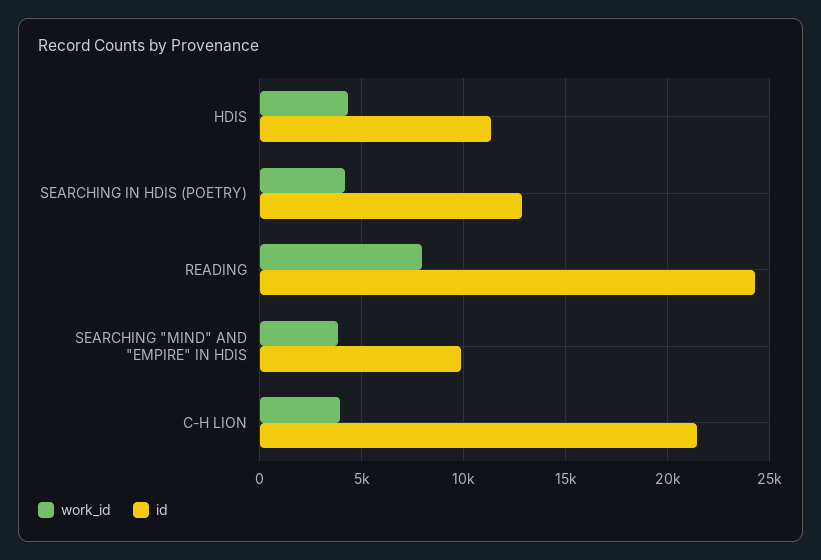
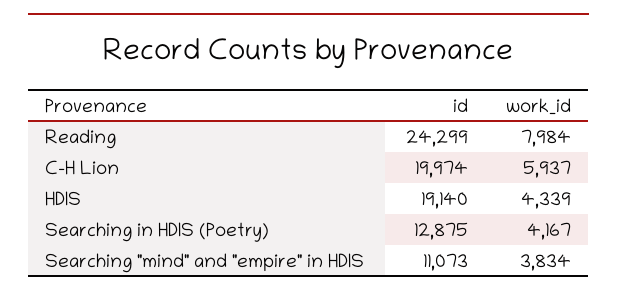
  {
    "work_id": {
      "HDIS": 4339,
      "SEARCHING IN HDIS (POETRY)": 4167,
      "READING": 7984,
      "SEARCHING \"MIND\" AND \"EMPIRE\" IN HDIS": 3834,
-     "C-H LION": 4000
+     "C-H LION": 5937
    },
    "id": {
-     "HDIS": 11500,
+     "HDIS": 19140,
      "SEARCHING IN HDIS (POETRY)": 12875,
      "READING": 24299,
-     "SEARCHING \"MIND\" AND \"EMPIRE\" IN HDIS": 10000,
+     "SEARCHING \"MIND\" AND \"EMPIRE\" IN HDIS": 11073,
-     "C-H LION": 21500
+     "C-H LION": 19974
    }
  }

